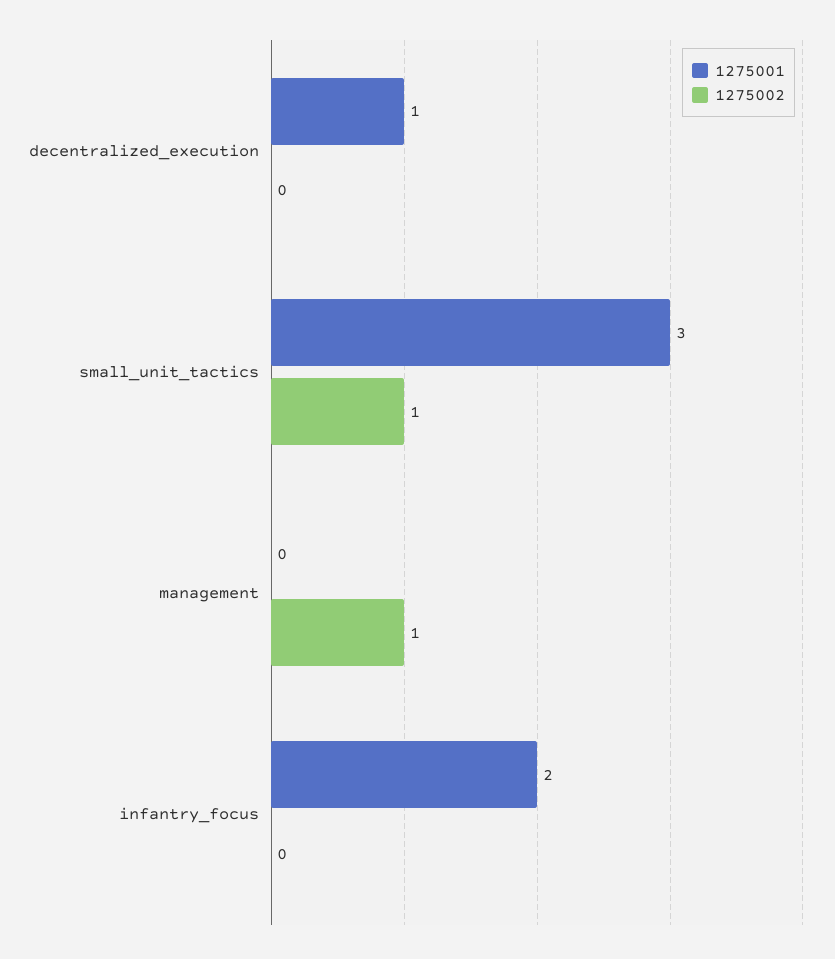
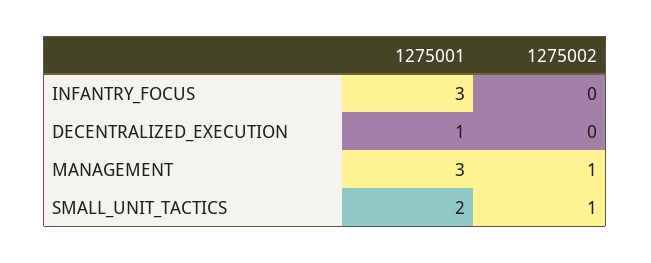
  {
    "1275001": {
      "decentralized_execution": 1,
-     "small_unit_tactics": 3,
+     "small_unit_tactics": 2,
-     "management": 0,
+     "management": 3,
-     "infantry_focus": 2
+     "infantry_focus": 3
    },
    "1275002": {
      "decentralized_execution": 0,
      "small_unit_tactics": 1,
      "management": 1,
      "infantry_focus": 0
    }
  }

